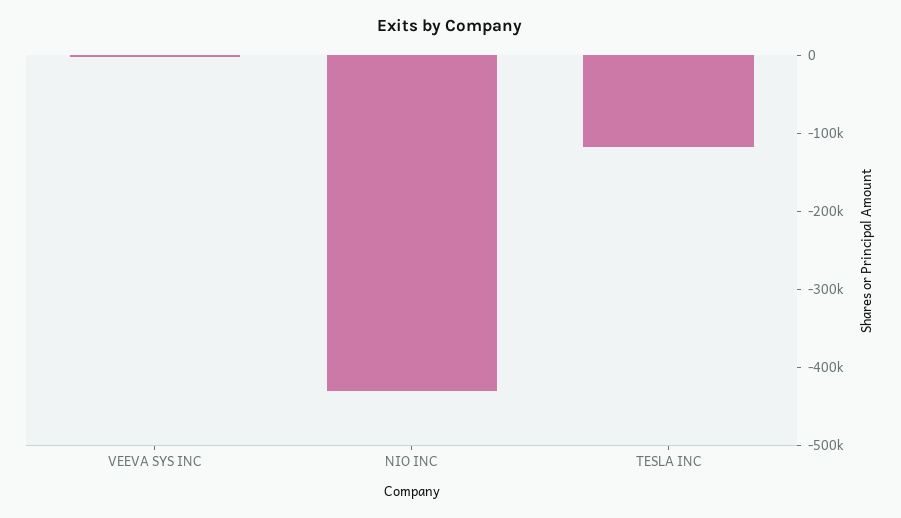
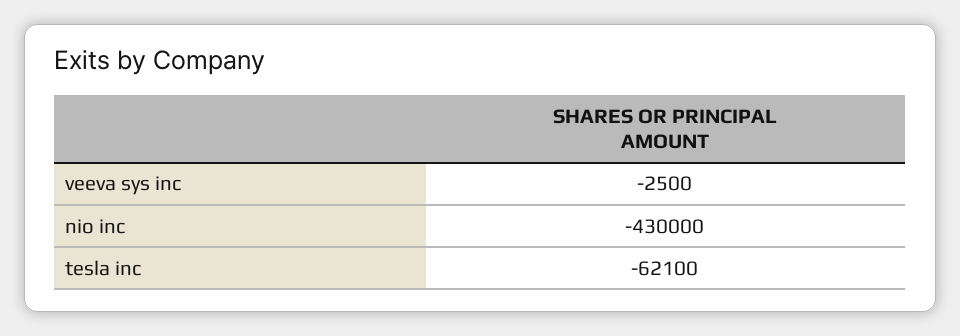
  {
    "VEEVA SYS INC": -2500,
    "NIO INC": -430000,
-   "TESLA INC": -120000
+   "TESLA INC": -62100
  }

